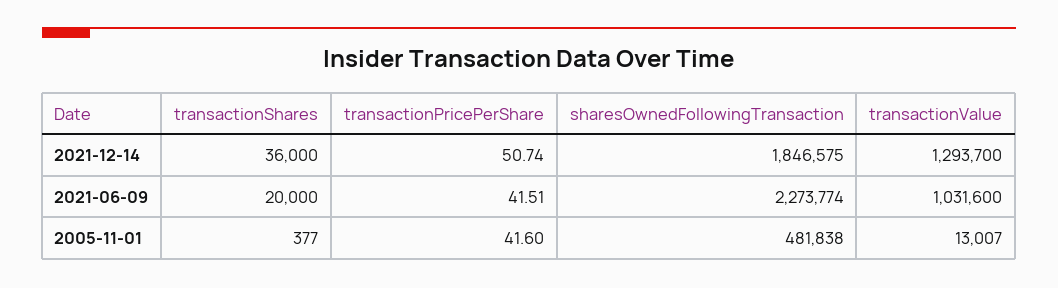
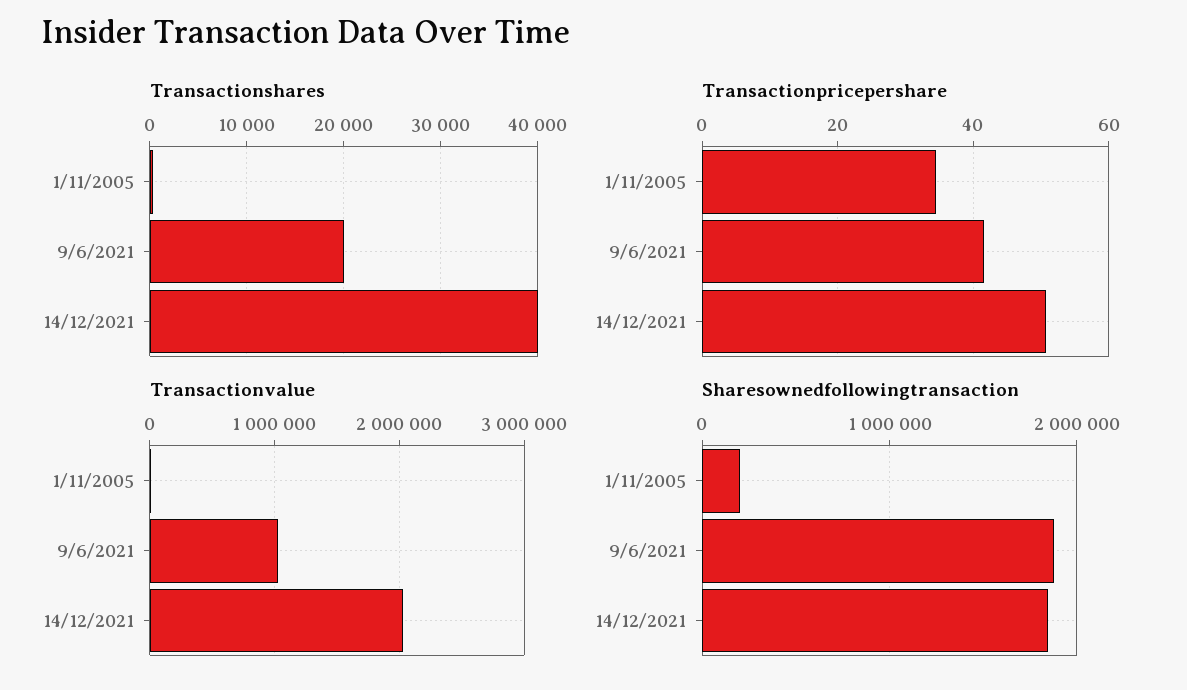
  {
    "transactionShares": {
-     "2021-12-14": 36000,
+     "2021-12-14": 40000,
      "2021-06-09": 20000,
      "2005-11-01": 377
    },
    "transactionPricePerShare": {
      "2021-12-14": 50.74,
      "2021-06-09": 41.51,
-     "2005-11-01": 41.6
+     "2005-11-01": 34
    },
    "sharesOwnedFollowingTransaction": {
      "2021-12-14": 1846575,
-     "2021-06-09": 2273774,
+     "2021-06-09": 1900000,
-     "2005-11-01": 481838
+     "2005-11-01": 200000
    },
    "transactionValue": {
-     "2021-12-14": 1293700,
+     "2021-12-14": 2000000,
      "2021-06-09": 1031600,
      "2005-11-01": 13007
    }
  }

